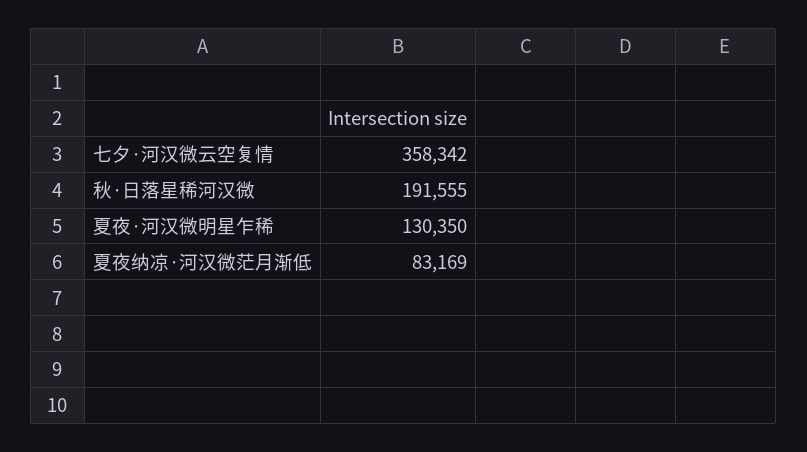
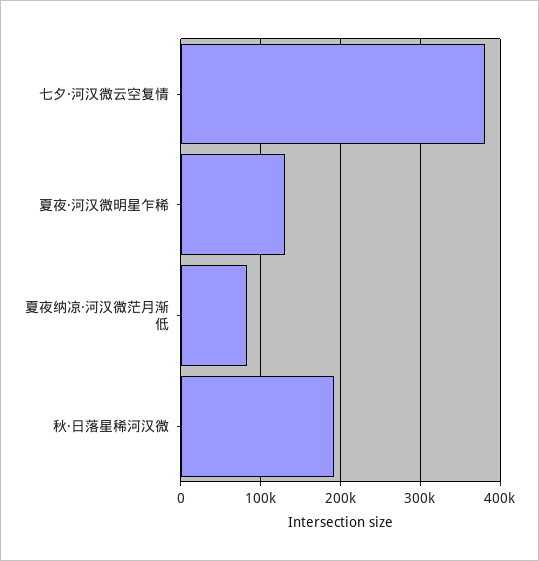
  {
-   "七夕·河汉微云空复情": 358342,
+   "七夕·河汉微云空复情": 380000,
    "秋·日落星稀河汉微": 191555,
    "夏夜·河汉微明星乍稀": 130350,
    "夏夜纳凉·河汉微茫月渐低": 83169
  }

